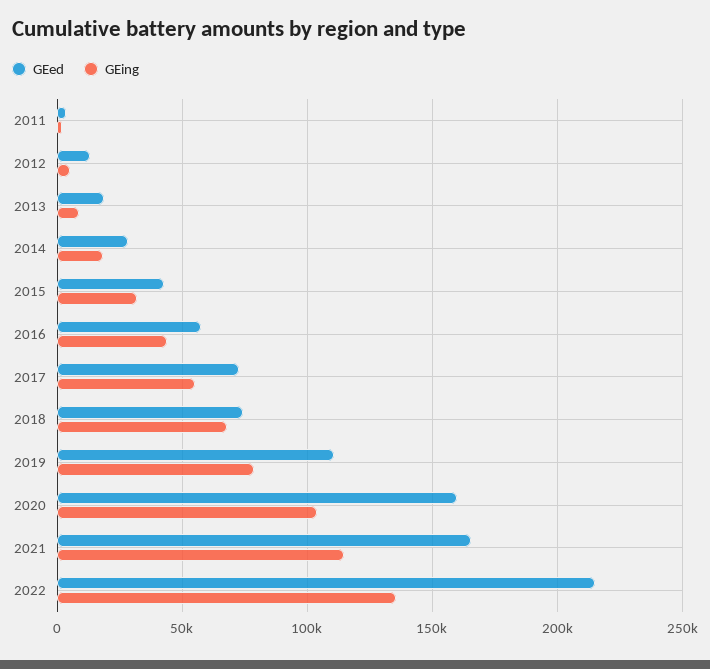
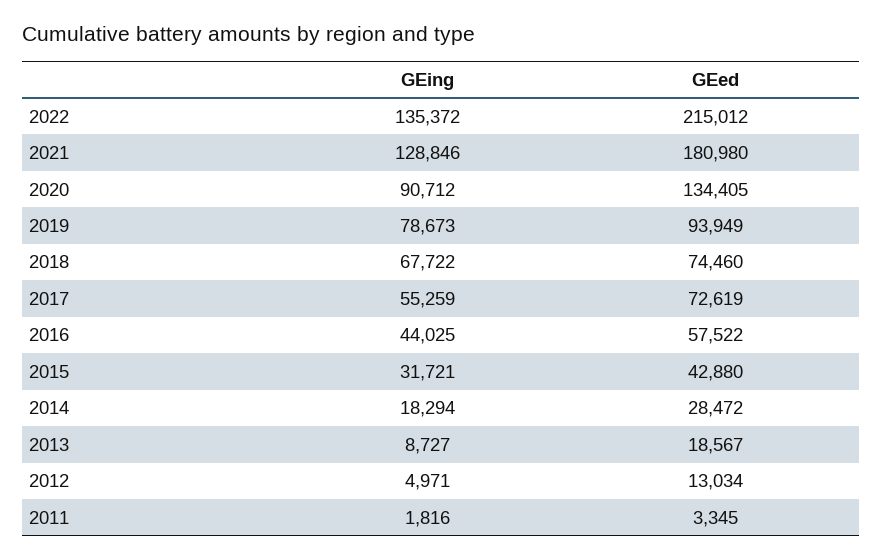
  {
    "GEed": {
      "2011": 3345,
      "2012": 13034,
      "2013": 18567,
      "2014": 28472,
      "2015": 42880,
      "2016": 57522,
      "2017": 72619,
      "2018": 74460,
-     "2019": 110000,
+     "2019": 93949,
-     "2020": 160000,
+     "2020": 134405,
-     "2021": 165000,
+     "2021": 180980,
      "2022": 215012
    },
    "GEing": {
      "2011": 1816,
      "2012": 4971,
      "2013": 8727,
      "2014": 18294,
      "2015": 31721,
      "2016": 44025,
      "2017": 55259,
      "2018": 67722,
      "2019": 78673,
-     "2020": 105000,
+     "2020": 90712,
-     "2021": 115000,
+     "2021": 128846,
      "2022": 135372
    }
  }

